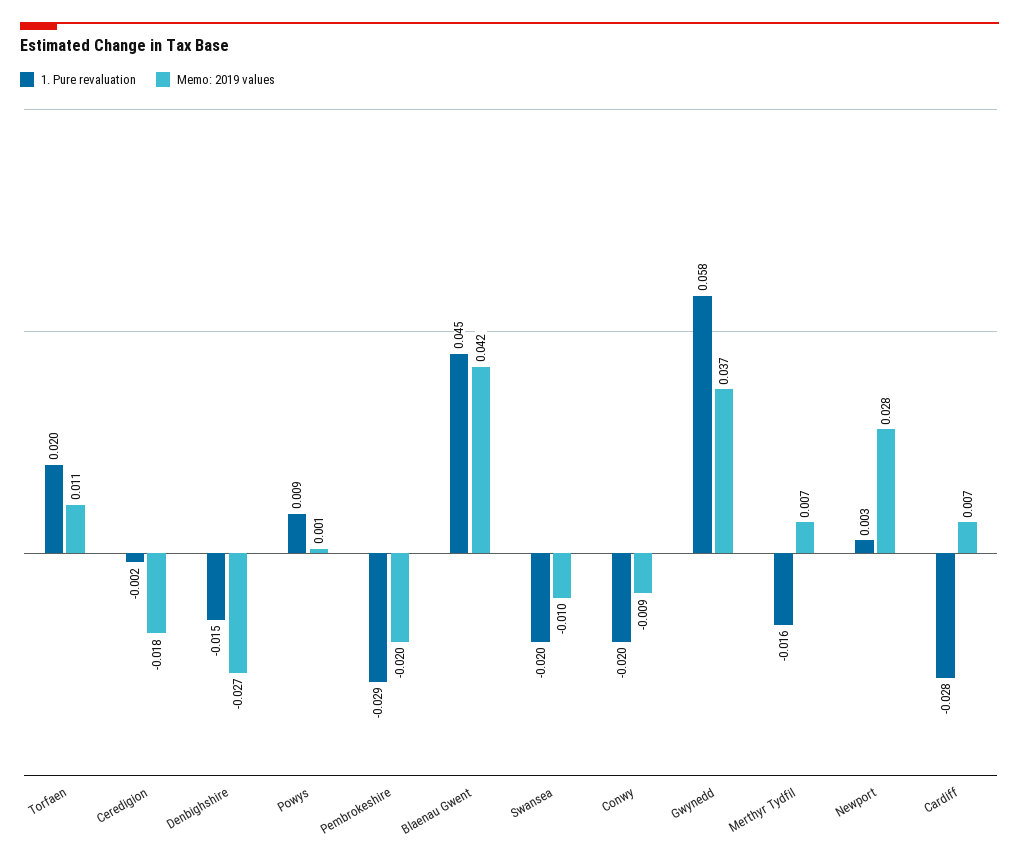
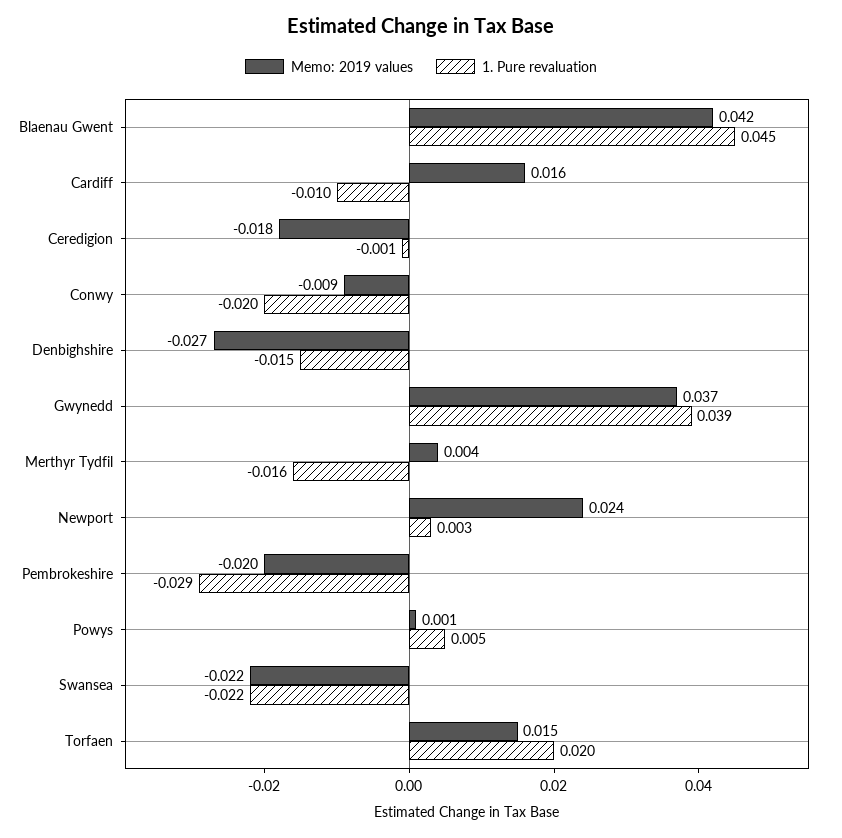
  {
    "1. Pure revaluation": {
      "Torfaen": 0.02,
-     "Ceredigion": -0.002,
+     "Ceredigion": -0.001,
      "Denbighshire": -0.015,
-     "Powys": 0.009,
+     "Powys": 0.005,
      "Pembrokeshire": -0.029,
      "Blaenau Gwent": 0.045,
-     "Swansea": -0.02,
+     "Swansea": -0.022,
      "Conwy": -0.02,
-     "Gwynedd": 0.058,
+     "Gwynedd": 0.039,
      "Merthyr Tydfil": -0.016,
      "Newport": 0.003,
-     "Cardiff": -0.028
+     "Cardiff": -0.01
    },
    "Memo: 2019 values": {
-     "Torfaen": 0.011,
+     "Torfaen": 0.015,
      "Ceredigion": -0.018,
      "Denbighshire": -0.027,
      "Powys": 0.001,
      "Pembrokeshire": -0.02,
      "Blaenau Gwent": 0.042,
-     "Swansea": -0.01,
+     "Swansea": -0.022,
      "Conwy": -0.009,
      "Gwynedd": 0.037,
-     "Merthyr Tydfil": 0.007,
+     "Merthyr Tydfil": 0.004,
-     "Newport": 0.028,
+     "Newport": 0.024,
-     "Cardiff": 0.007
+     "Cardiff": 0.016
    }
  }

